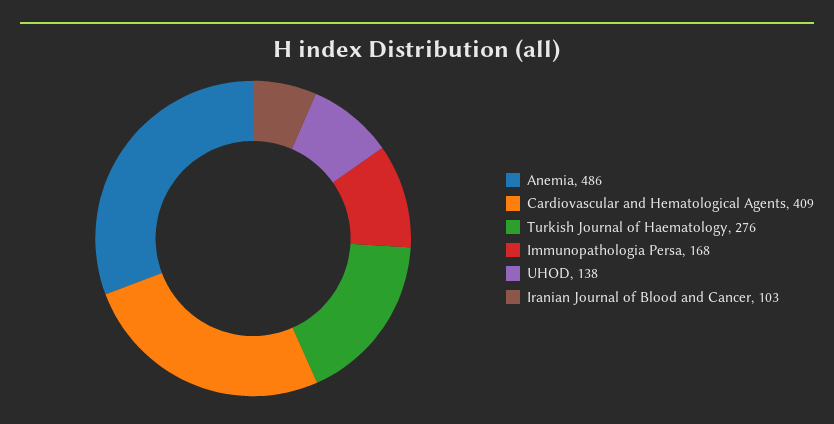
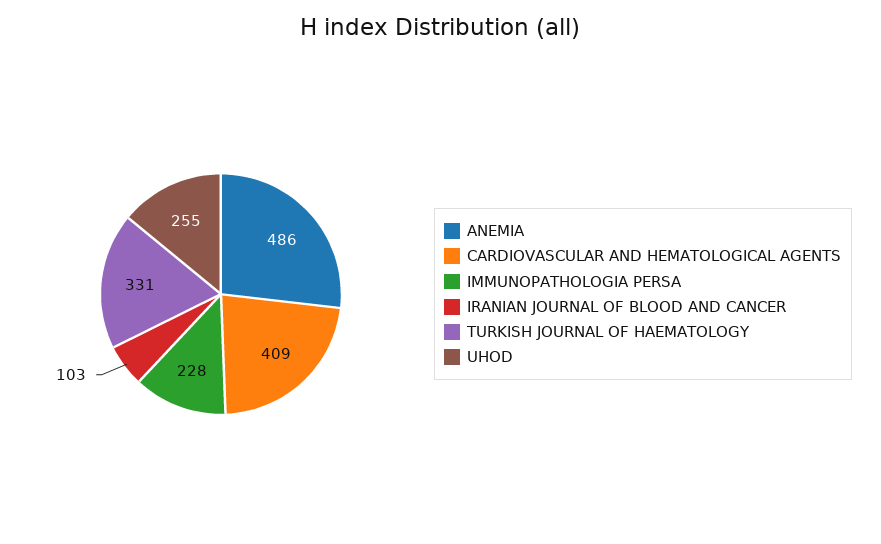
  {
    "Anemia": 486,
    "Cardiovascular and Hematological Agents": 409,
-   "Turkish Journal of Haematology": 276,
+   "Turkish Journal of Haematology": 331,
-   "Immunopathologia Persa": 168,
+   "Immunopathologia Persa": 228,
-   "UHOD": 138,
+   "UHOD": 255,
    "Iranian Journal of Blood and Cancer": 103
  }

